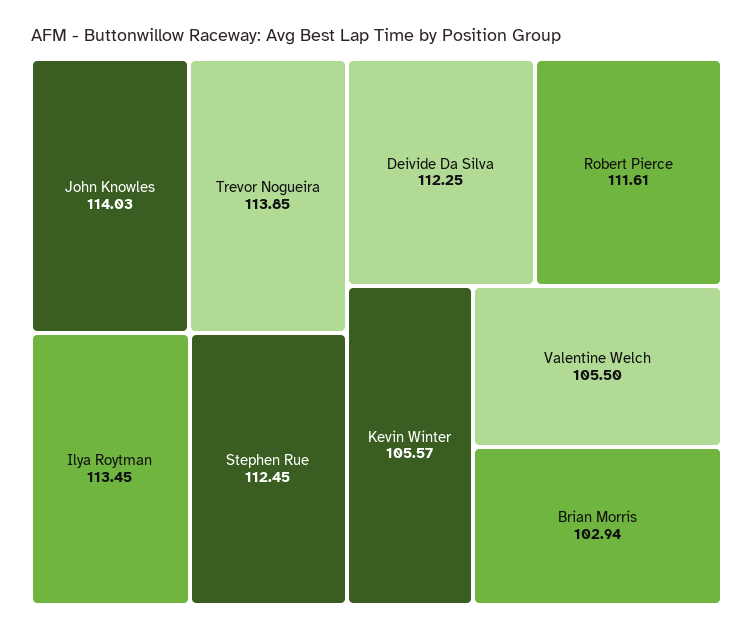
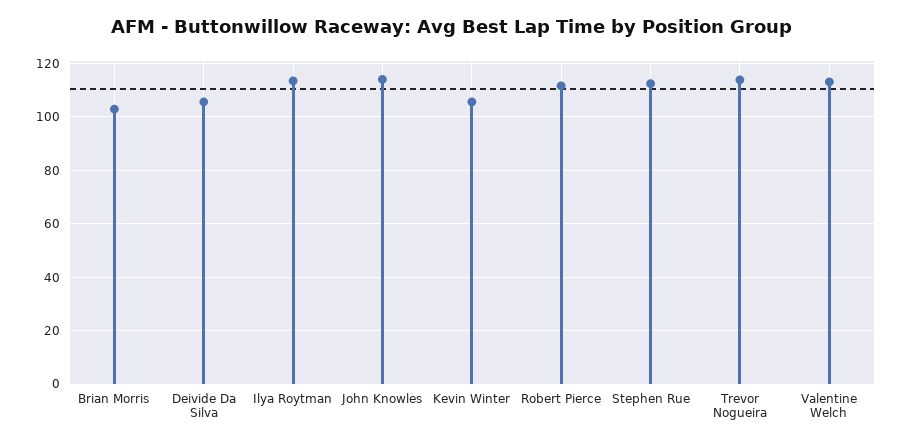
  {
    "John Knowles": 114.03,
    "Trevor Nogueira": 113.85,
    "Ilya Roytman": 113.45,
    "Stephen Rue": 112.45,
-   "Deivide Da Silva": 112.25,
+   "Deivide Da Silva": 105,
    "Robert Pierce": 111.61,
    "Kevin Winter": 105.57,
-   "Valentine Welch": 105.5,
+   "Valentine Welch": 112.5,
    "Brian Morris": 102.94
  }

